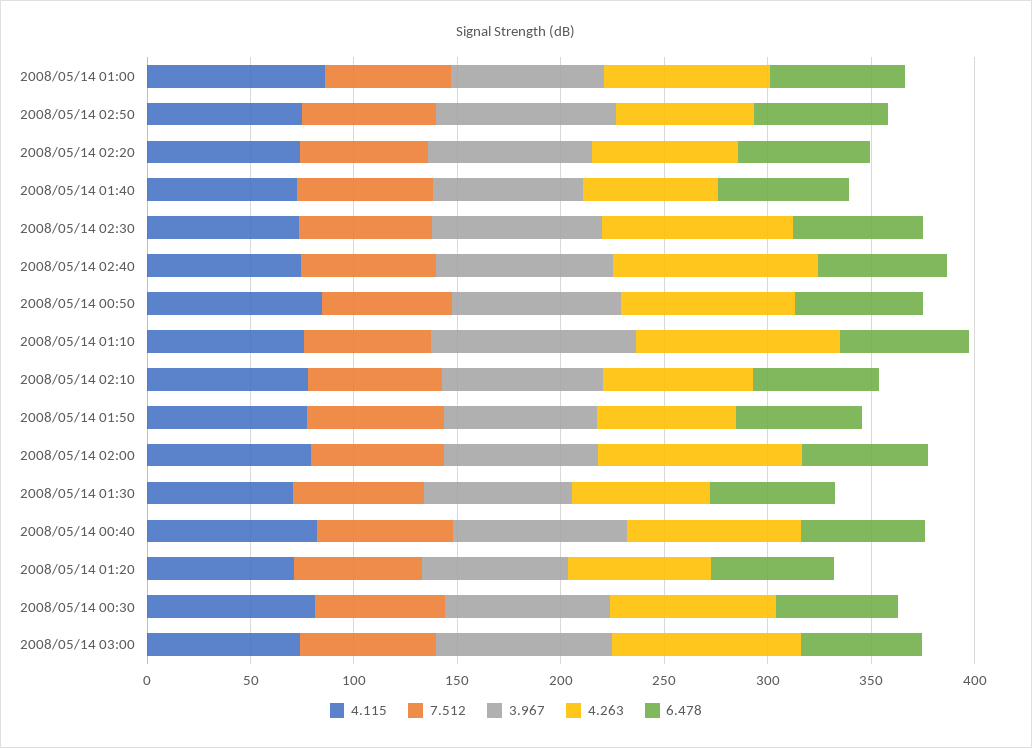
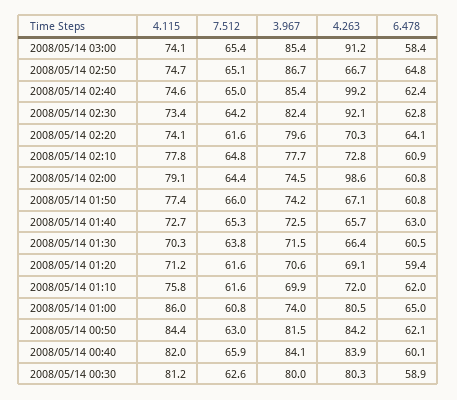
  {
    "4.115": {
      "2008/05/14 01:00": 86,
      "2008/05/14 02:50": 74.7,
      "2008/05/14 02:20": 74.1,
      "2008/05/14 01:40": 72.7,
      "2008/05/14 02:30": 73.4,
      "2008/05/14 02:40": 74.6,
      "2008/05/14 00:50": 84.4,
      "2008/05/14 01:10": 75.8,
      "2008/05/14 02:10": 77.8,
      "2008/05/14 01:50": 77.4,
      "2008/05/14 02:00": 79.1,
      "2008/05/14 01:30": 70.3,
      "2008/05/14 00:40": 82,
      "2008/05/14 01:20": 71.2,
      "2008/05/14 00:30": 81.2,
      "2008/05/14 03:00": 74.1
    },
    "7.512": {
      "2008/05/14 01:00": 60.8,
      "2008/05/14 02:50": 65.1,
      "2008/05/14 02:20": 61.6,
      "2008/05/14 01:40": 65.3,
      "2008/05/14 02:30": 64.2,
      "2008/05/14 02:40": 65,
      "2008/05/14 00:50": 63,
      "2008/05/14 01:10": 61.6,
      "2008/05/14 02:10": 64.8,
      "2008/05/14 01:50": 66,
      "2008/05/14 02:00": 64.4,
      "2008/05/14 01:30": 63.8,
      "2008/05/14 00:40": 65.9,
      "2008/05/14 01:20": 61.6,
      "2008/05/14 00:30": 62.6,
      "2008/05/14 03:00": 65.4
    },
    "3.967": {
      "2008/05/14 01:00": 74,
      "2008/05/14 02:50": 86.7,
      "2008/05/14 02:20": 79.6,
      "2008/05/14 01:40": 72.5,
      "2008/05/14 02:30": 82.4,
      "2008/05/14 02:40": 85.4,
      "2008/05/14 00:50": 81.5,
-     "2008/05/14 01:10": 100,
+     "2008/05/14 01:10": 69.9,
      "2008/05/14 02:10": 77.7,
      "2008/05/14 01:50": 74.2,
      "2008/05/14 02:00": 74.5,
      "2008/05/14 01:30": 71.5,
      "2008/05/14 00:40": 84.1,
      "2008/05/14 01:20": 70.6,
      "2008/05/14 00:30": 80,
      "2008/05/14 03:00": 85.4
    },
    "4.263": {
      "2008/05/14 01:00": 80.5,
      "2008/05/14 02:50": 66.7,
      "2008/05/14 02:20": 70.3,
      "2008/05/14 01:40": 65.7,
      "2008/05/14 02:30": 92.1,
      "2008/05/14 02:40": 99.2,
      "2008/05/14 00:50": 84.2,
-     "2008/05/14 01:10": 100,
+     "2008/05/14 01:10": 72,
      "2008/05/14 02:10": 72.8,
      "2008/05/14 01:50": 67.1,
      "2008/05/14 02:00": 98.6,
      "2008/05/14 01:30": 66.4,
      "2008/05/14 00:40": 83.9,
      "2008/05/14 01:20": 69.1,
      "2008/05/14 00:30": 80.3,
      "2008/05/14 03:00": 91.2
    },
    "6.478": {
      "2008/05/14 01:00": 65,
      "2008/05/14 02:50": 64.8,
      "2008/05/14 02:20": 64.1,
      "2008/05/14 01:40": 63,
      "2008/05/14 02:30": 62.8,
      "2008/05/14 02:40": 62.4,
      "2008/05/14 00:50": 62.1,
      "2008/05/14 01:10": 62,
      "2008/05/14 02:10": 60.9,
      "2008/05/14 01:50": 60.8,
      "2008/05/14 02:00": 60.8,
      "2008/05/14 01:30": 60.5,
      "2008/05/14 00:40": 60.1,
      "2008/05/14 01:20": 59.4,
      "2008/05/14 00:30": 58.9,
      "2008/05/14 03:00": 58.4
    }
  }

